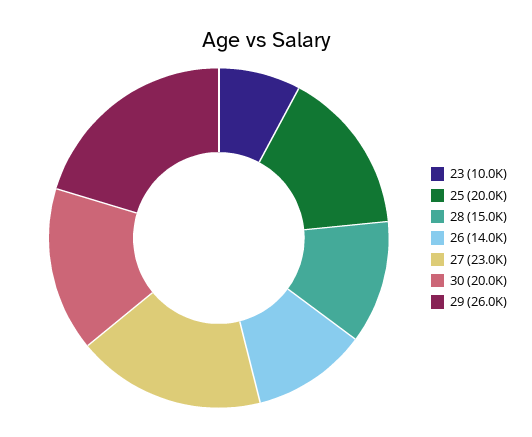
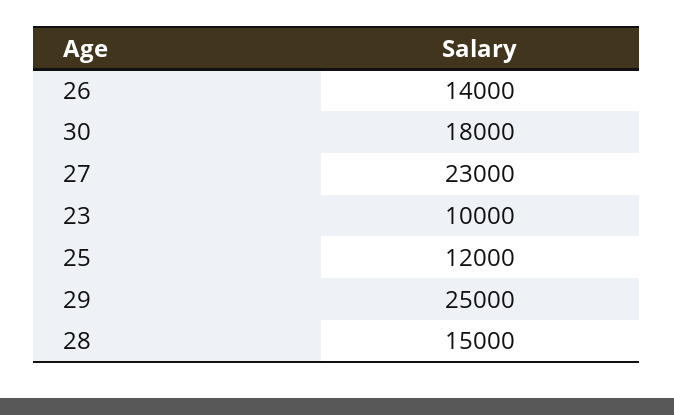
  {
    "23": 10000,
-   "25": 20000,
+   "25": 12000,
    "28": 15000,
    "26": 14000,
    "27": 23000,
-   "30": 20000,
+   "30": 18000,
-   "29": 26000
+   "29": 25000
  }

